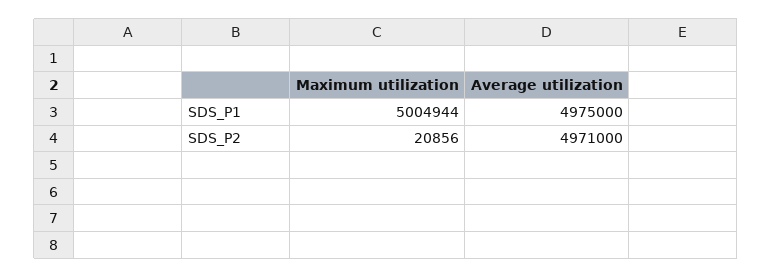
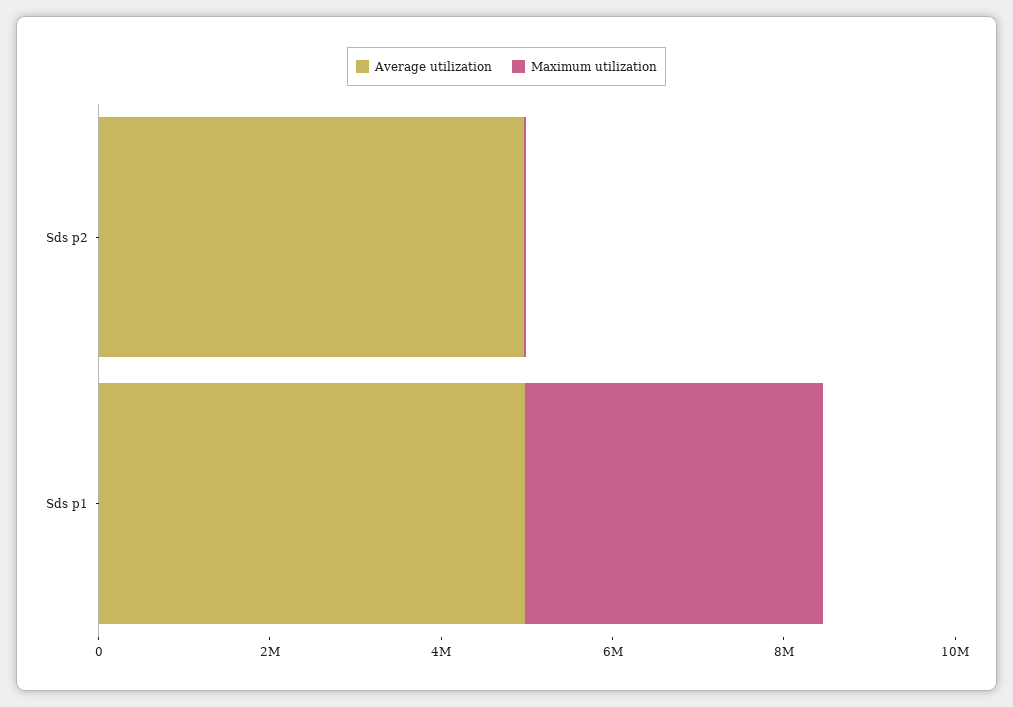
  {
    "Maximum utilization": {
-     "SDS_P1": 5004944,
+     "SDS_P1": 3500000,
      "SDS_P2": 20856
    },
    "Average utilization": {
      "SDS_P1": 4975000,
      "SDS_P2": 4971000
    }
  }

